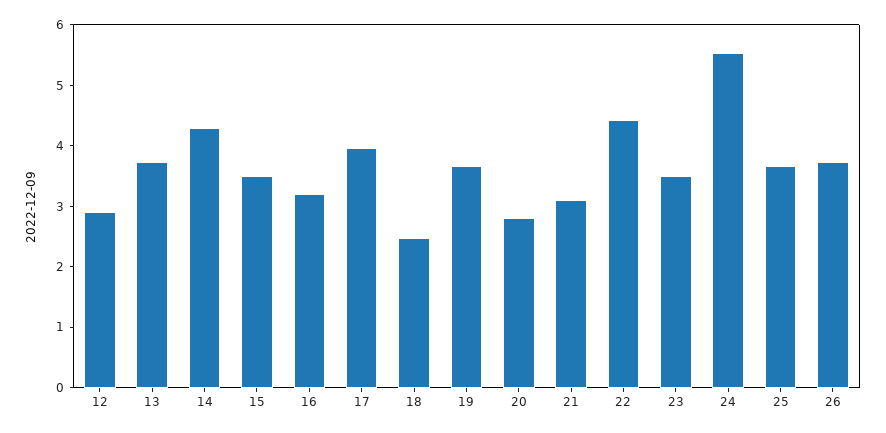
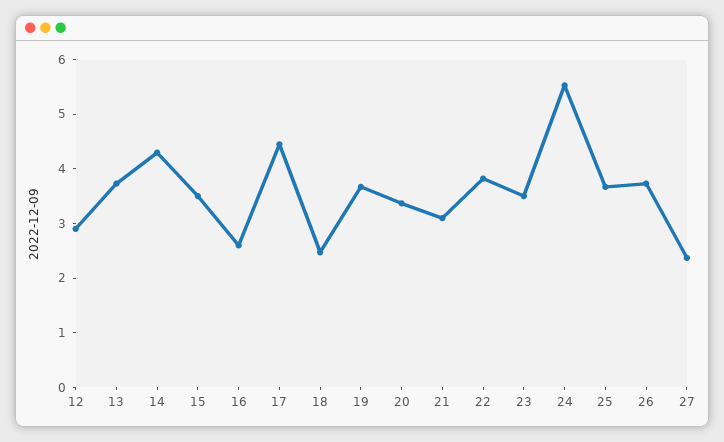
  {
    "12": 3,
    "13": 3.8,
    "14": 4.4,
    "15": 3.6,
-   "16": 3.2,
+   "16": 2.6,
-   "17": 4,
+   "17": 4.4,
    "18": 2.4,
    "19": 3.6,
-   "20": 2.8,
+   "20": 3.4,
    "21": 3.2,
-   "22": 4.4,
+   "22": 3.8,
    "23": 3.6,
    "24": 5.6,
    "25": 3.6,
-   "26": 3.8
+   "26": 3.8,
+   "27": 2.4
  }

